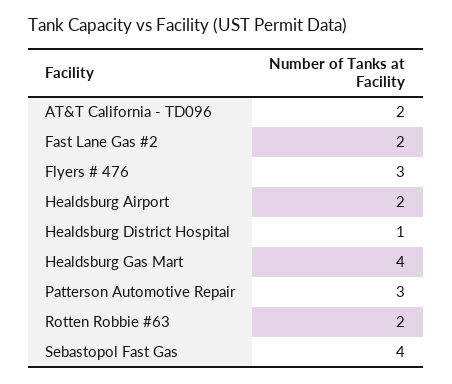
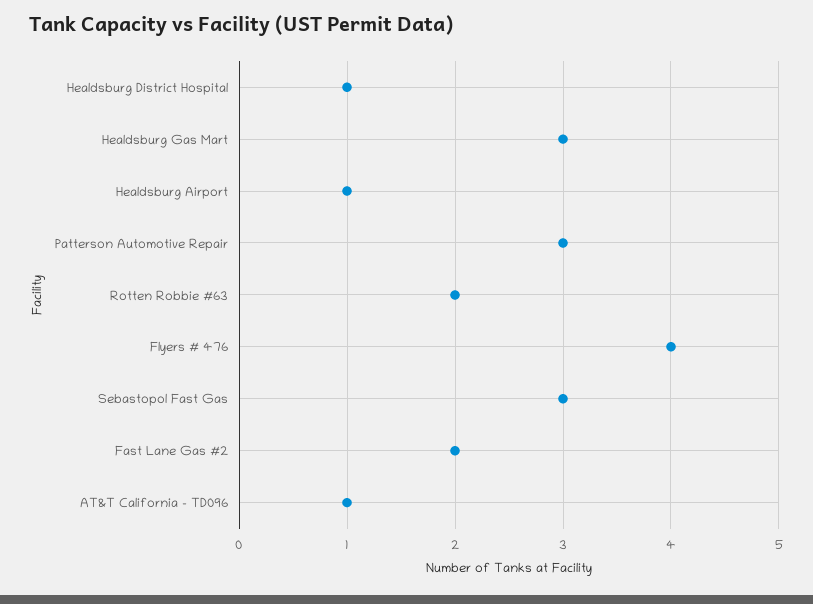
  {
-   "AT&T California - TD096": 2,
+   "AT&T California - TD096": 1,
    "Fast Lane Gas #2": 2,
-   "Flyers # 476": 3,
+   "Flyers # 476": 4,
-   "Healdsburg Airport": 2,
+   "Healdsburg Airport": 1,
    "Healdsburg District Hospital": 1,
-   "Healdsburg Gas Mart": 4,
+   "Healdsburg Gas Mart": 3,
    "Patterson Automotive Repair": 3,
    "Rotten Robbie #63": 2,
-   "Sebastopol Fast Gas": 4
+   "Sebastopol Fast Gas": 3
  }

